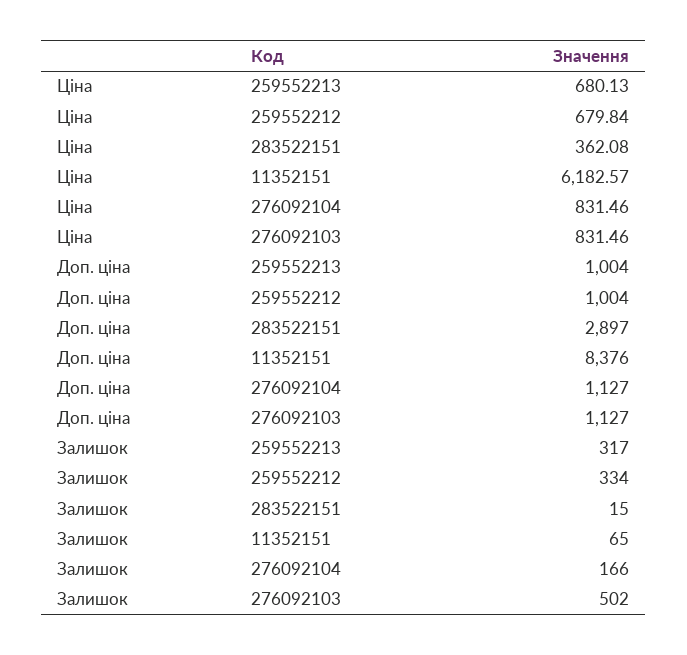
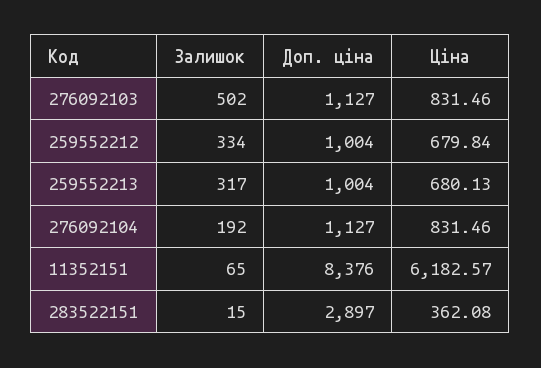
  {
    "Ціна": {
      "259552213": 680.13,
      "259552212": 679.84,
      "283522151": 362.08,
      "11352151": 6182.57,
      "276092104": 831.46,
      "276092103": 831.46
    },
    "Доп. ціна": {
      "259552213": 1004,
      "259552212": 1004,
      "283522151": 2897,
      "11352151": 8376,
      "276092104": 1127,
      "276092103": 1127
    },
    "Залишок": {
      "259552213": 317,
      "259552212": 334,
      "283522151": 15,
      "11352151": 65,
-     "276092104": 166,
+     "276092104": 192,
      "276092103": 502
    }
  }

